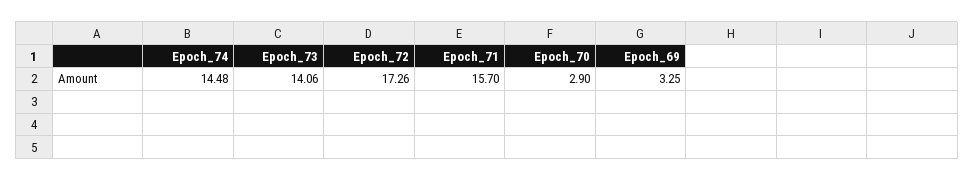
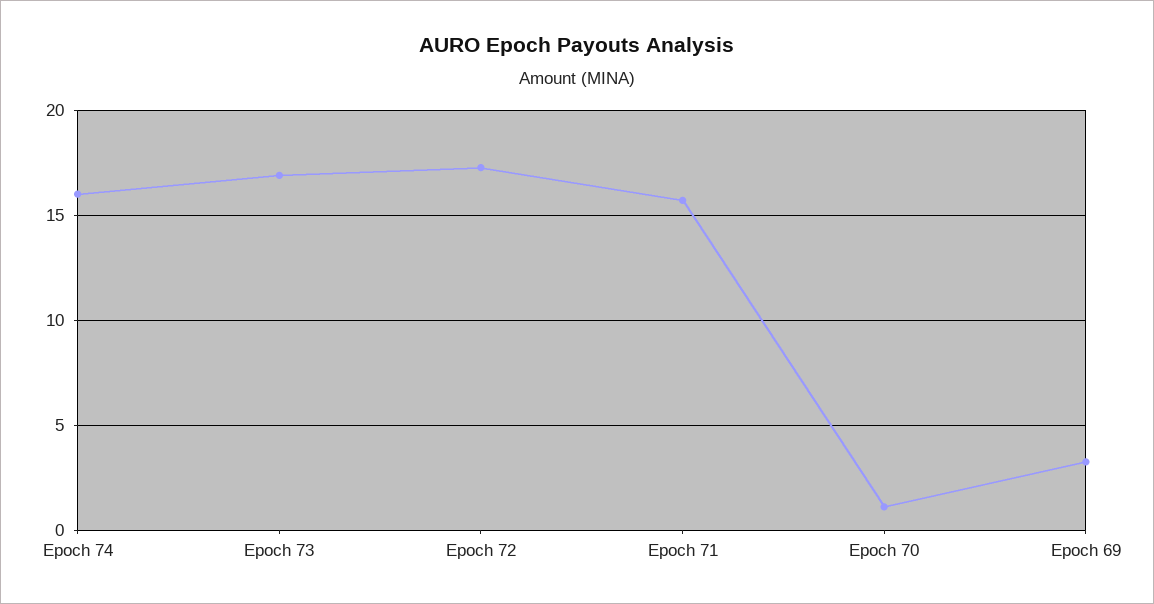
  {
-   "Epoch_74": 14.48,
+   "Epoch_74": 16,
-   "Epoch_73": 14.06,
+   "Epoch_73": 17,
    "Epoch_72": 17.26,
    "Epoch_71": 15.7,
-   "Epoch_70": 2.9,
+   "Epoch_70": 1,
    "Epoch_69": 3.25
  }

